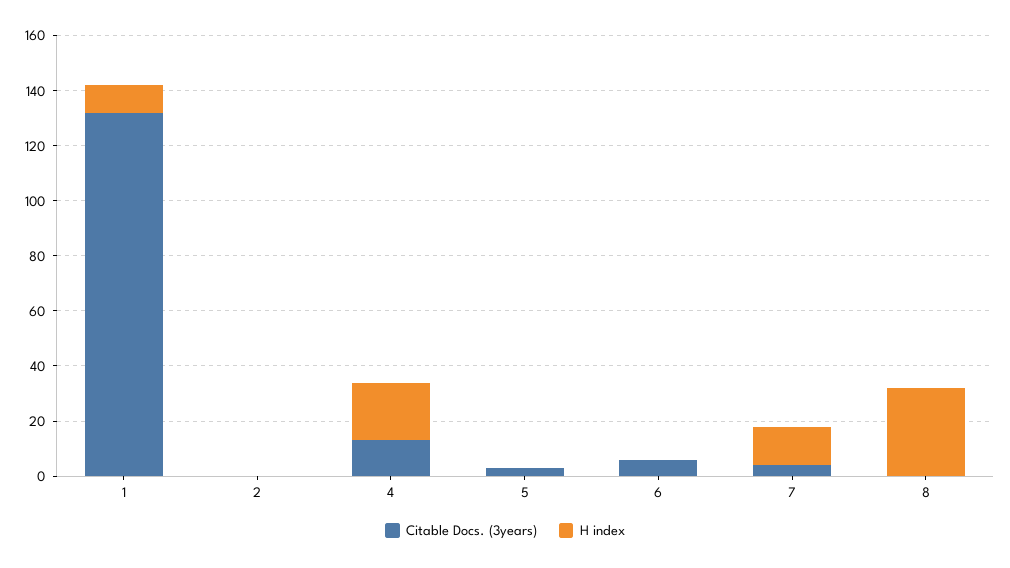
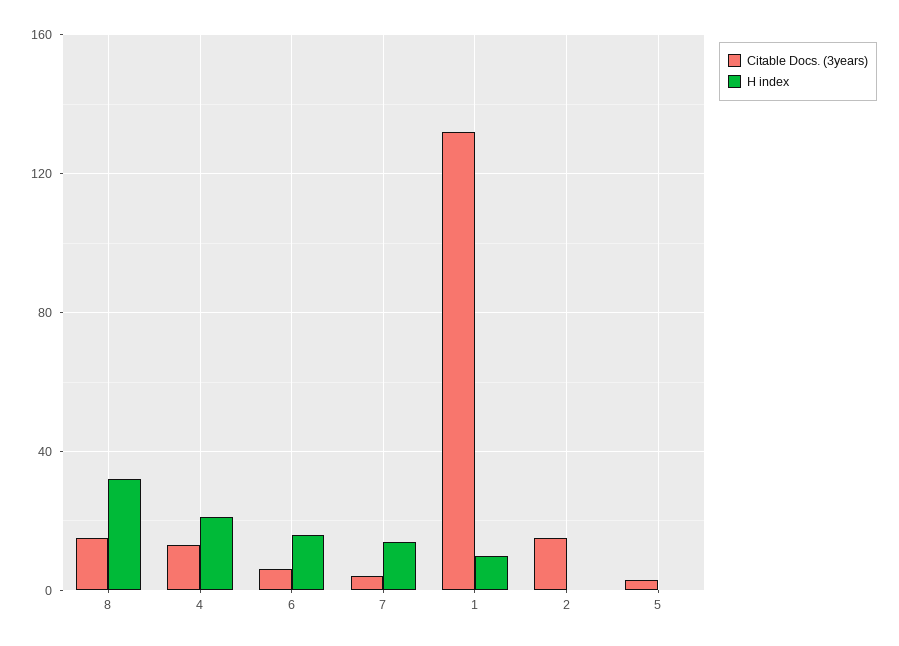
  {
    "Citable Docs. (3years)": {
      "1": 130,
-     "2": 0,
+     "2": 15,
      "4": 15,
      "5": 5,
      "6": 5,
      "7": 5,
-     "8": 0
+     "8": 15
    },
    "H index": {
      "1": 10,
      "2": 0,
      "4": 20,
      "5": 0,
-     "6": 0,
+     "6": 15,
      "7": 15,
      "8": 30
    }
  }

